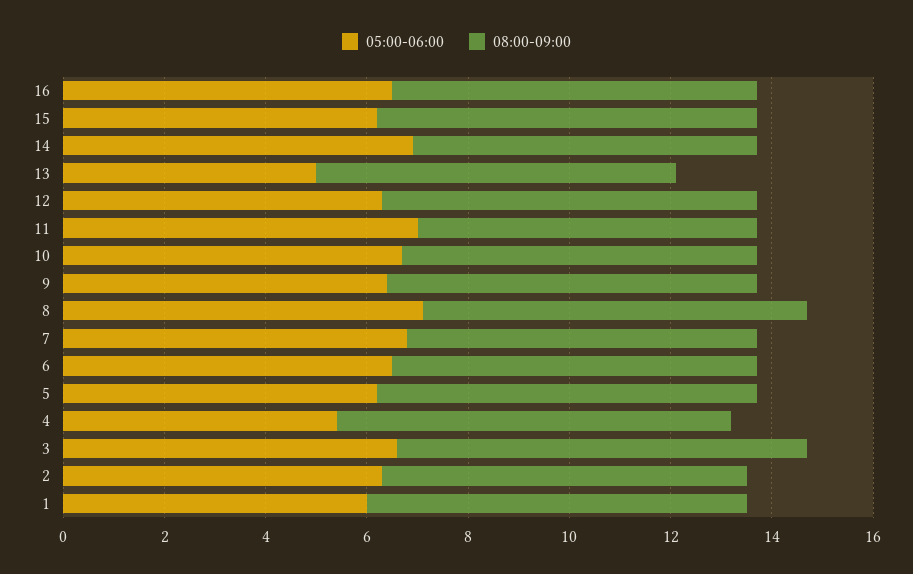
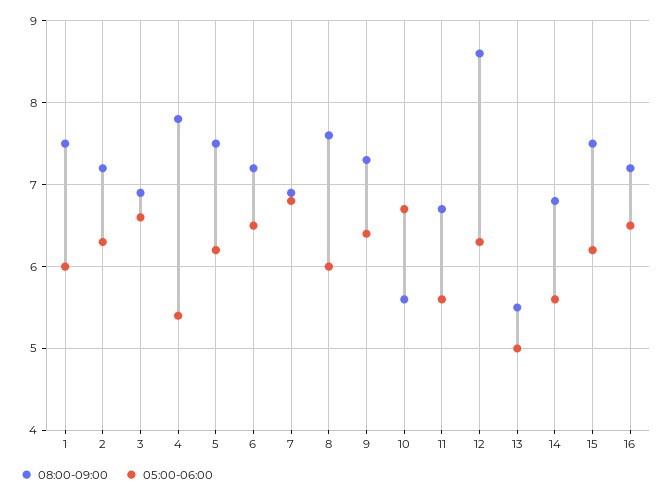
  {
    "05:00-06:00": {
      "16": 6.5,
      "15": 6.2,
-     "14": 7,
+     "14": 5.6,
      "13": 5,
      "12": 6.3,
-     "11": 7,
+     "11": 5.6,
      "10": 6.7,
      "9": 6.4,
-     "8": 7,
+     "8": 6,
      "7": 6.8,
      "6": 6.5,
      "5": 6.2,
      "4": 5.4,
      "3": 6.6,
      "2": 6.3,
      "1": 6
    },
    "08:00-09:00": {
      "16": 7.2,
      "15": 7.5,
      "14": 6.8,
-     "13": 7,
+     "13": 5.5,
-     "12": 7.5,
+     "12": 8.6,
      "11": 6.7,
-     "10": 7,
+     "10": 5.6,
      "9": 7.3,
      "8": 7.6,
      "7": 6.9,
      "6": 7.2,
      "5": 7.5,
      "4": 7.8,
-     "3": 8,
+     "3": 6.9,
      "2": 7.2,
      "1": 7.5
    }
  }

